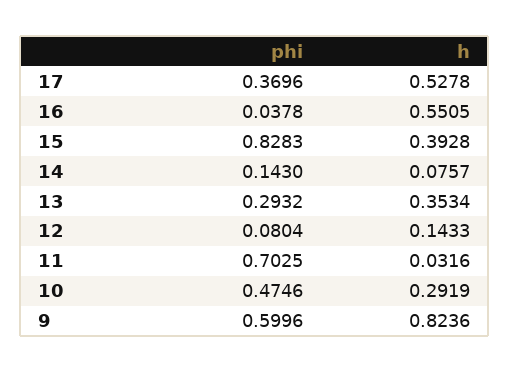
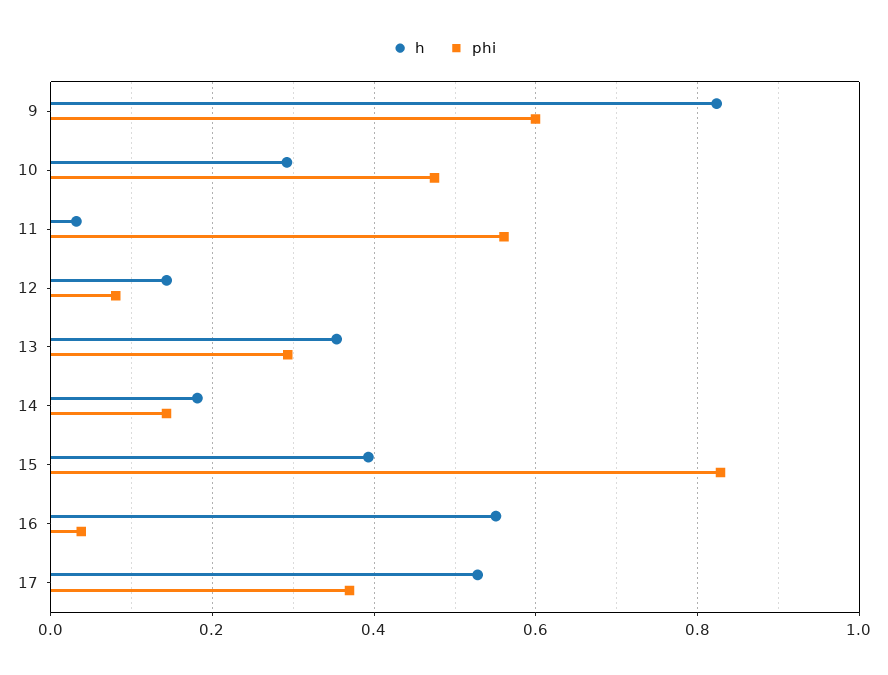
  {
    "phi": {
      "17": 0.3696,
      "16": 0.0378,
      "15": 0.8283,
      "14": 0.143,
      "13": 0.2932,
      "12": 0.0804,
-     "11": 0.7025,
+     "11": 0.56,
      "10": 0.4746,
      "9": 0.5996
    },
    "h": {
      "17": 0.5278,
      "16": 0.5505,
      "15": 0.3928,
-     "14": 0.0757,
+     "14": 0.18,
      "13": 0.3534,
      "12": 0.1433,
      "11": 0.0316,
      "10": 0.2919,
      "9": 0.8236
    }
  }

